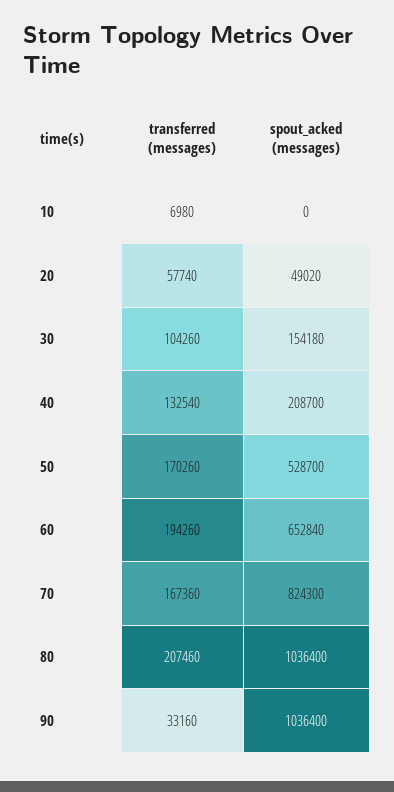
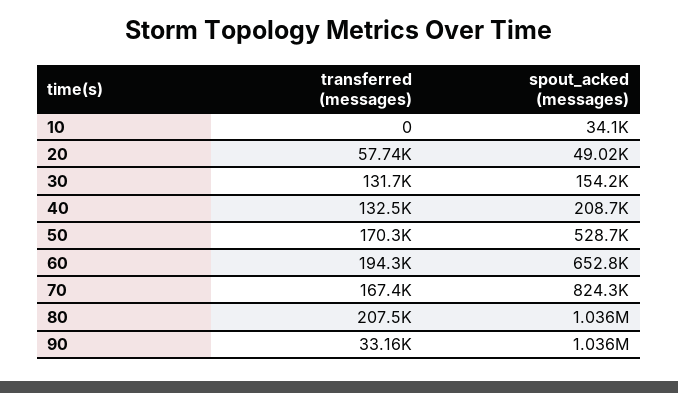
  {
    "transferred (messages)": {
-     "10": 6980,
+     "10": 0,
      "20": 57740,
-     "30": 104260,
+     "30": 131700,
      "40": 132540,
      "50": 170260,
      "60": 194260,
      "70": 167360,
      "80": 207460,
      "90": 33160
    },
    "spout_acked (messages)": {
-     "10": 0,
+     "10": 34100,
      "20": 49020,
      "30": 154180,
      "40": 208700,
      "50": 528700,
      "60": 652840,
      "70": 824300,
      "80": 1036400,
      "90": 1036400
    }
  }

